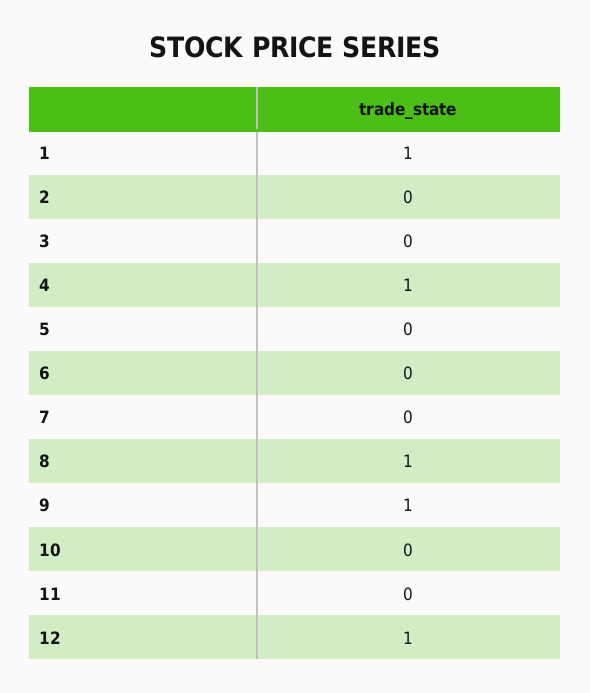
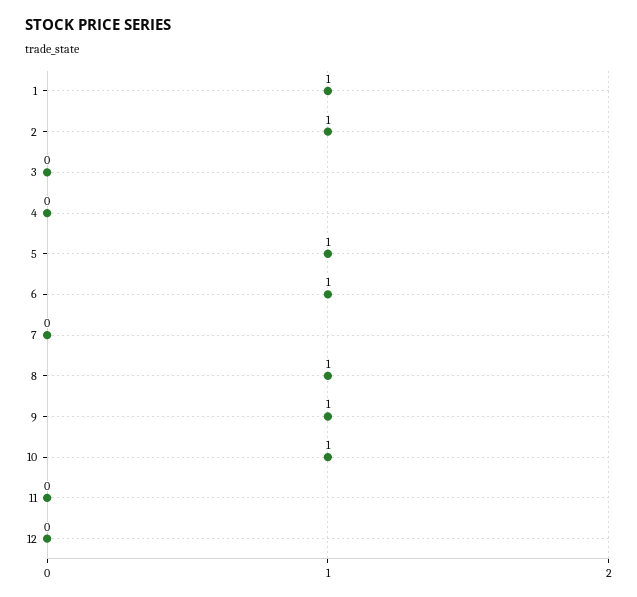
  {
    "1": 1,
-   "2": 0,
+   "2": 1,
    "3": 0,
-   "4": 1,
+   "4": 0,
-   "5": 0,
+   "5": 1,
-   "6": 0,
+   "6": 1,
    "7": 0,
    "8": 1,
    "9": 1,
-   "10": 0,
+   "10": 1,
    "11": 0,
-   "12": 1
+   "12": 0
  }

